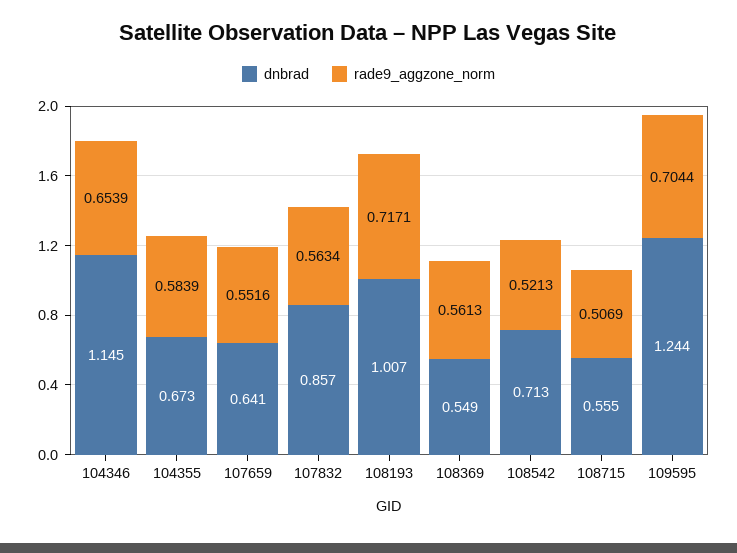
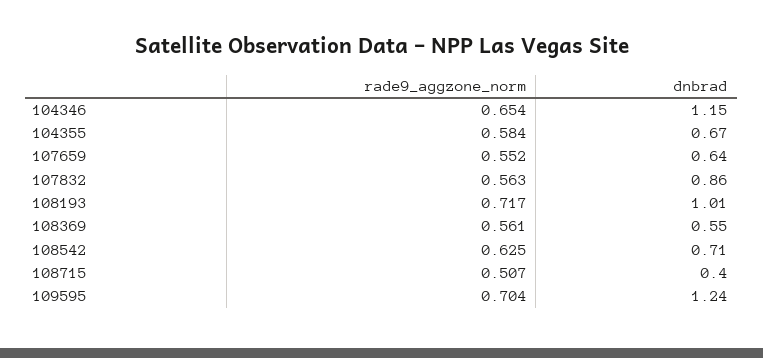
  {
    "dnbrad": {
      "104346": 1.145,
      "104355": 0.673,
      "107659": 0.641,
      "107832": 0.857,
      "108193": 1.007,
      "108369": 0.549,
      "108542": 0.713,
-     "108715": 0.555,
+     "108715": 0.4,
      "109595": 1.244
    },
    "rade9_aggzone_norm": {
      "104346": 0.6539,
      "104355": 0.5839,
      "107659": 0.5516,
      "107832": 0.5634,
      "108193": 0.7171,
      "108369": 0.5613,
-     "108542": 0.5213,
+     "108542": 0.625,
      "108715": 0.5069,
      "109595": 0.7044
    }
  }

